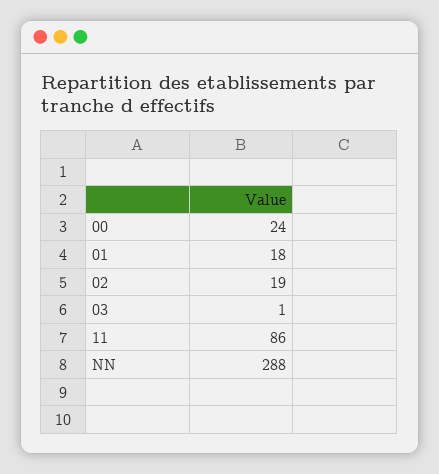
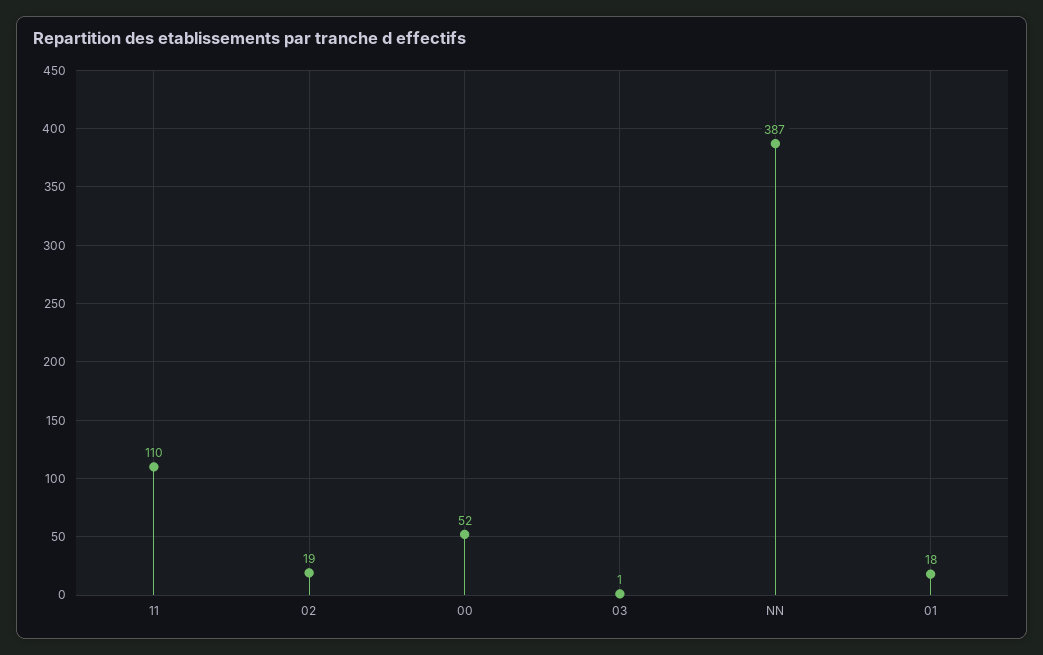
  {
-   "00": 24,
+   "00": 52,
    "01": 18,
    "02": 19,
    "03": 1,
-   "11": 86,
+   "11": 110,
-   "NN": 288
+   "NN": 387
  }

